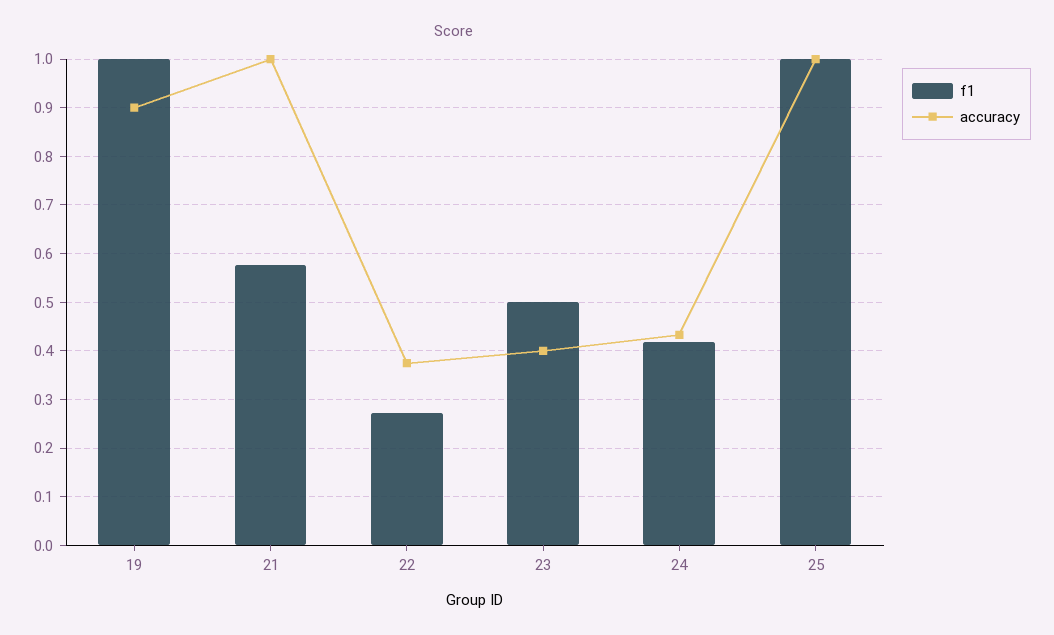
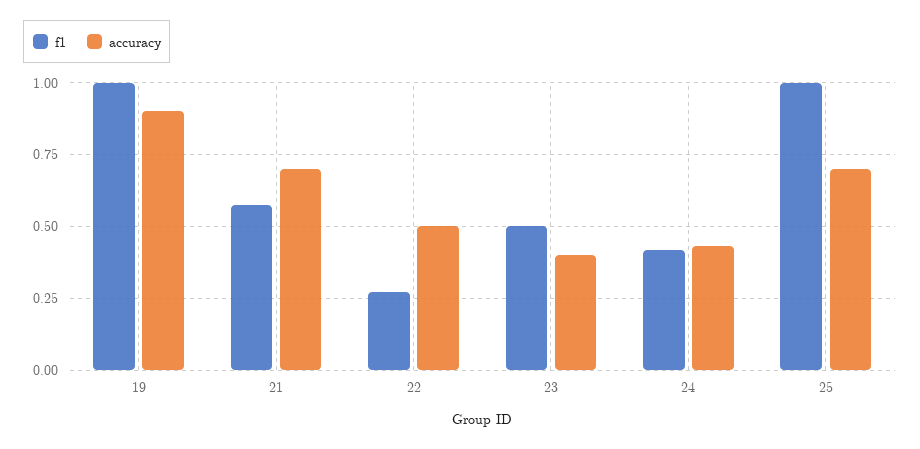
  {
    "f1": {
      "19": 1,
      "21": 0.58,
      "22": 0.28,
      "23": 0.5,
      "24": 0.42,
      "25": 1
    },
    "accuracy": {
      "19": 0.9,
-     "21": 1,
+     "21": 0.7,
-     "22": 0.38,
+     "22": 0.5,
      "23": 0.4,
      "24": 0.44,
-     "25": 1
+     "25": 0.7
    }
  }

